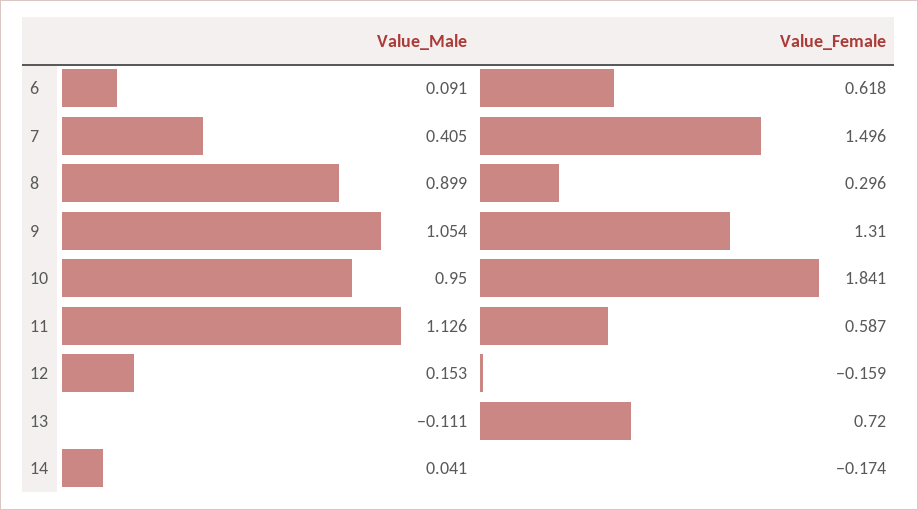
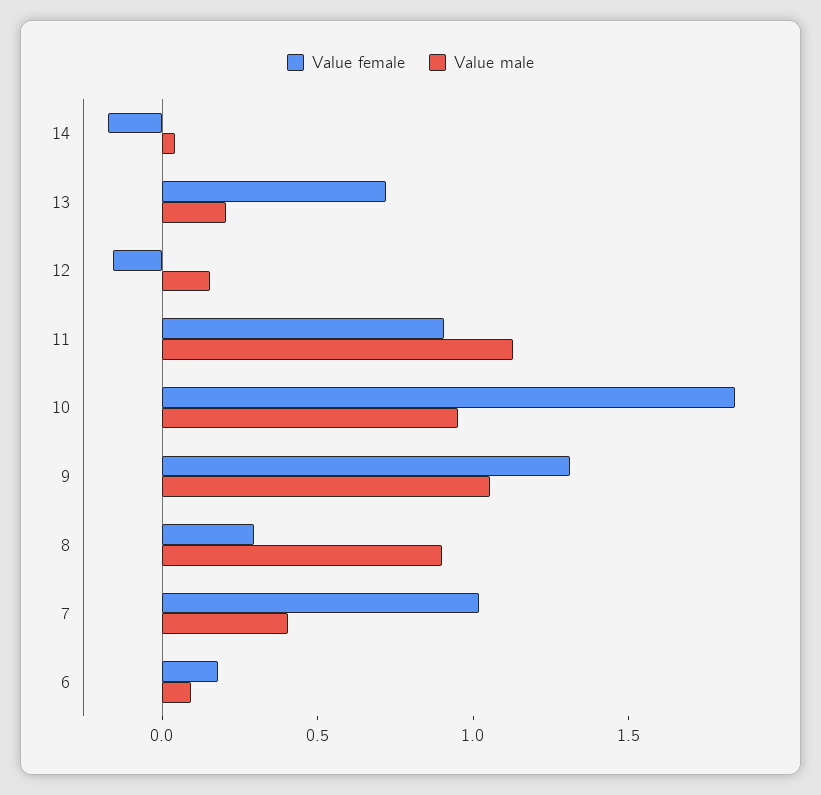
  {
    "Value_Male": {
      "6": 0.091,
      "7": 0.405,
      "8": 0.899,
      "9": 1.054,
      "10": 0.95,
      "11": 1.126,
      "12": 0.153,
-     "13": -0.111,
+     "13": 0.2,
      "14": 0.041
    },
    "Value_Female": {
-     "6": 0.618,
+     "6": 0.2,
-     "7": 1.496,
+     "7": 1,
      "8": 0.296,
      "9": 1.31,
      "10": 1.841,
-     "11": 0.587,
+     "11": 0.9,
      "12": -0.159,
      "13": 0.72,
      "14": -0.174
    }
  }

